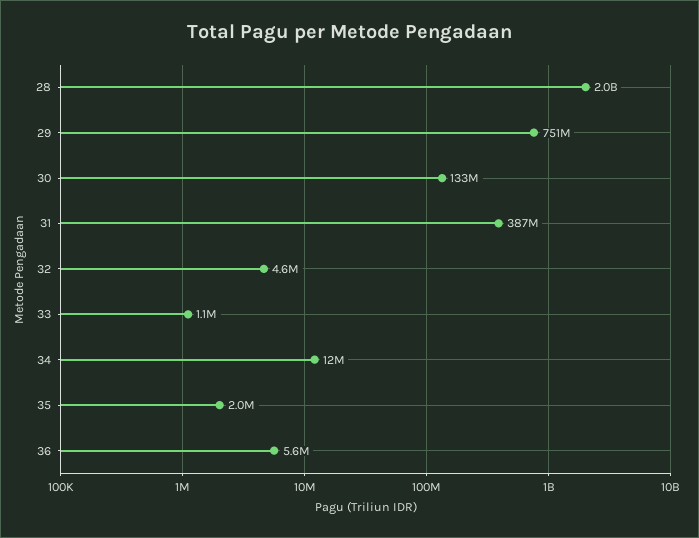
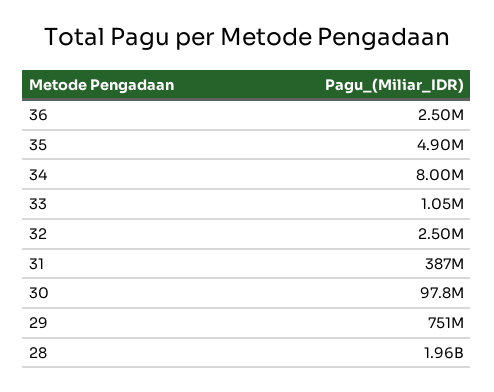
  {
    "28": 1960000000,
    "29": 751000000,
-   "30": 133000000,
+   "30": 97800000,
    "31": 387000000,
-   "32": 4600000,
+   "32": 2500000,
    "33": 1050000,
-   "34": 12000000,
+   "34": 8000000,
-   "35": 2000000,
+   "35": 4900000,
-   "36": 5600000
+   "36": 2500000
  }

